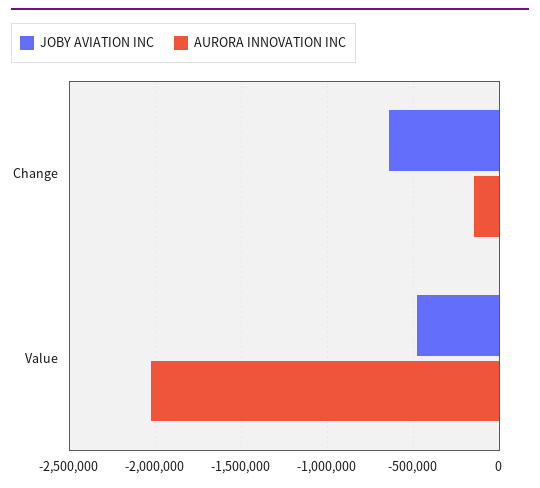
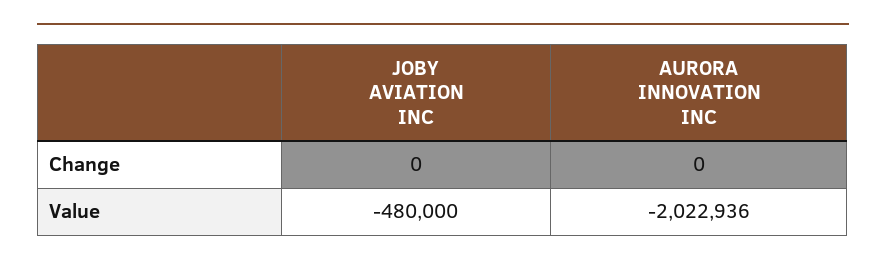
  {
    "JOBY AVIATION INC": {
-     "Change": -650000,
+     "Change": 0,
      "Value": -480000
    },
    "AURORA INNOVATION INC": {
-     "Change": -150000,
+     "Change": 0,
      "Value": -2022936
    }
  }

